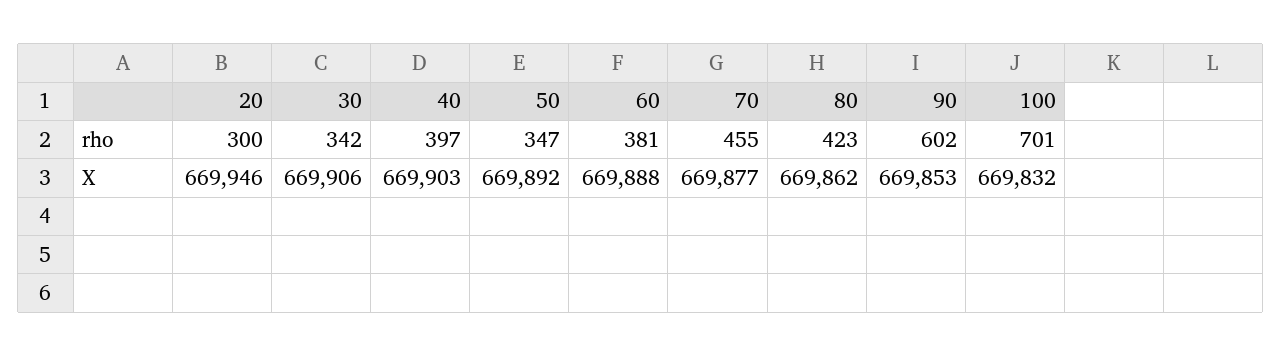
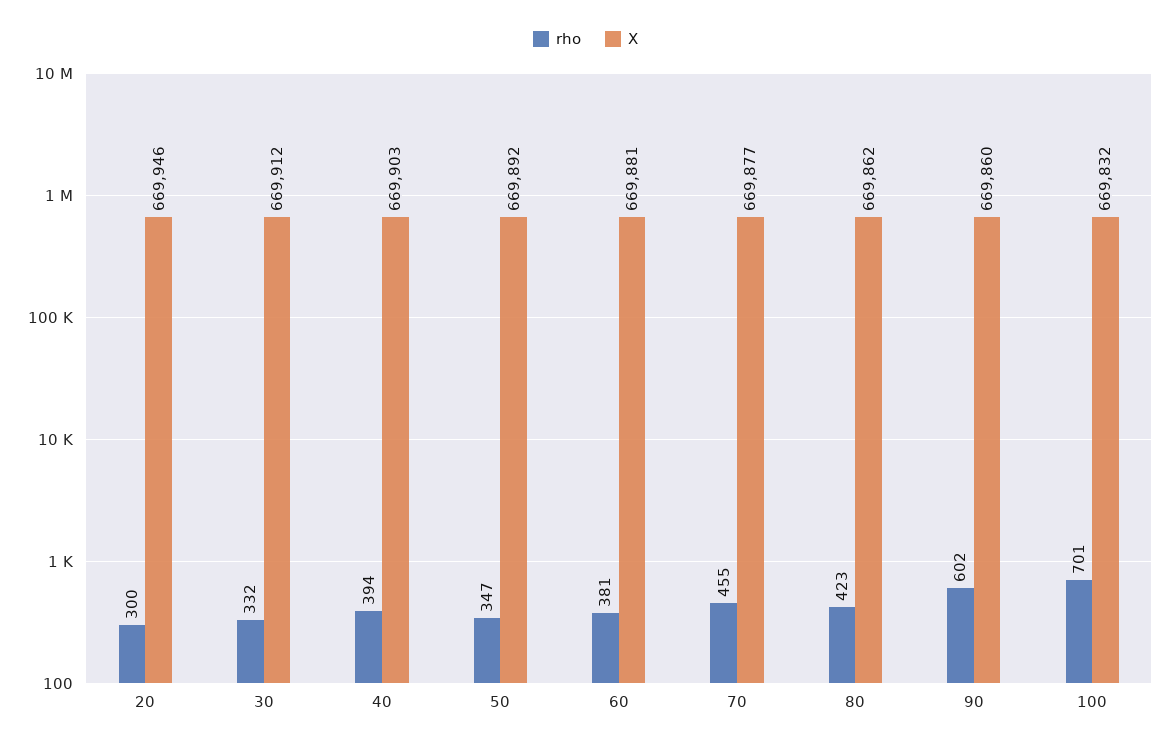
  {
    "rho": {
      "20": 300,
-     "30": 342,
+     "30": 332,
-     "40": 397,
+     "40": 394,
      "50": 347,
      "60": 381,
      "70": 455,
      "80": 423,
      "90": 602,
      "100": 701
    },
    "X": {
      "20": 669946,
-     "30": 669906,
+     "30": 669912,
      "40": 669903,
      "50": 669892,
-     "60": 669888,
+     "60": 669881,
      "70": 669877,
      "80": 669862,
-     "90": 669853,
+     "90": 669860,
      "100": 669832
    }
  }

